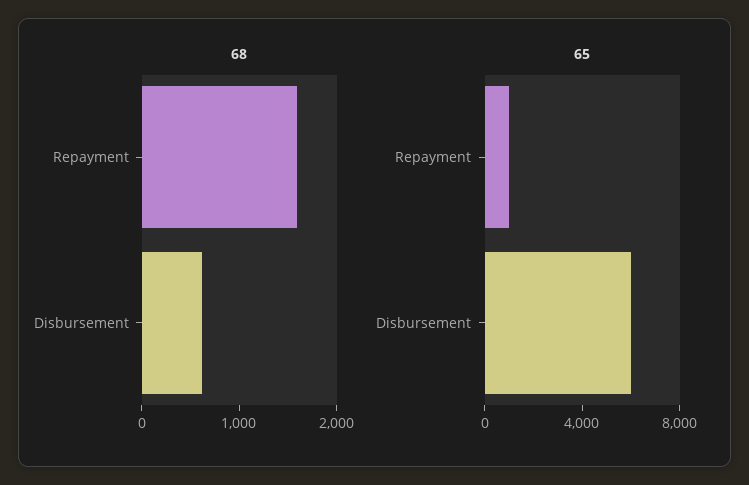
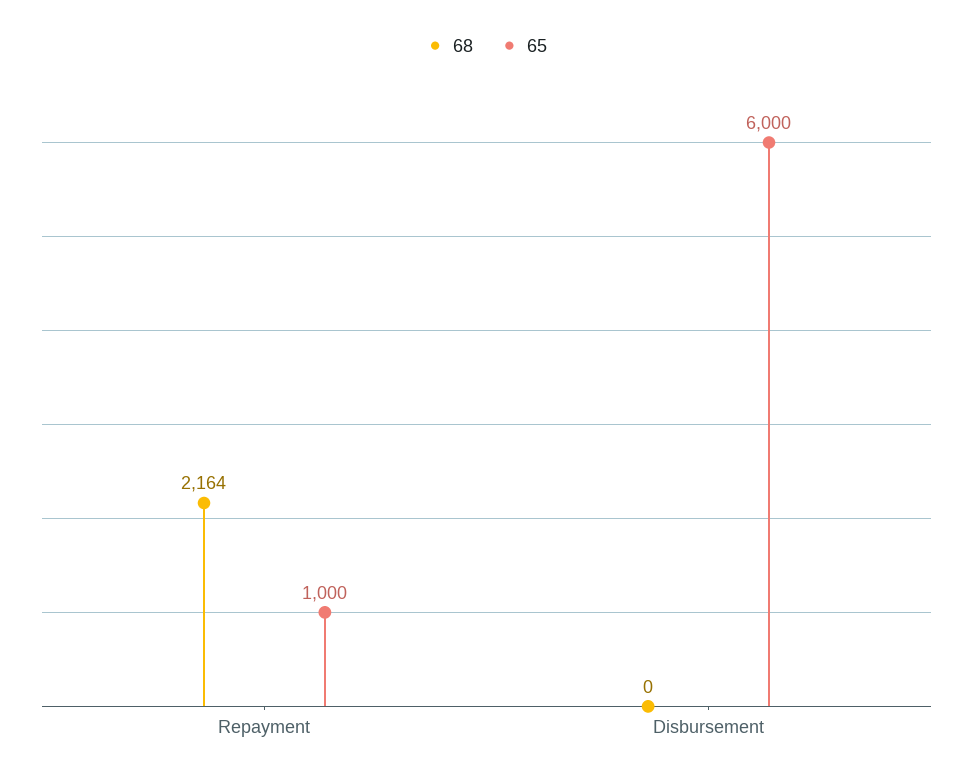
  {
    "68": {
-     "Repayment": 1600,
+     "Repayment": 2164,
-     "Disbursement": 600
+     "Disbursement": 0
    },
    "65": {
      "Repayment": 1000,
      "Disbursement": 6000
    }
  }

